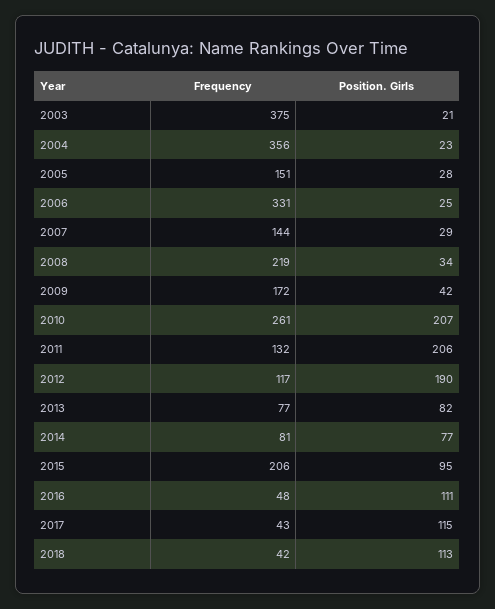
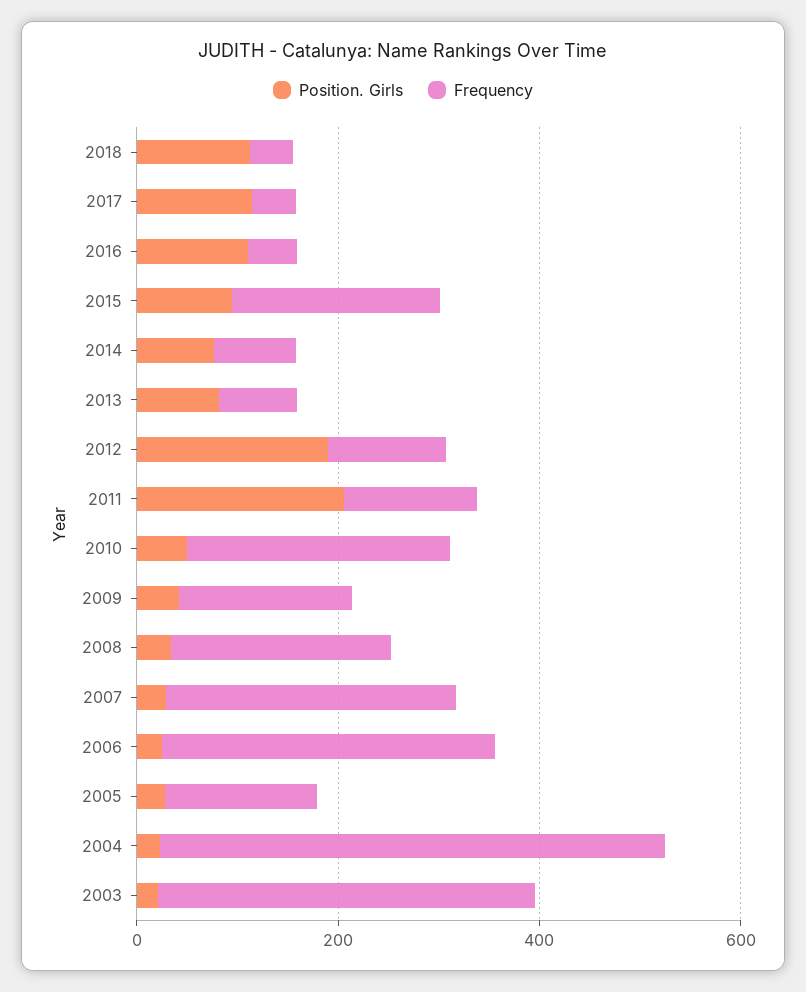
  {
    "Frequency": {
      "2003": 375,
-     "2004": 356,
+     "2004": 500,
      "2005": 151,
      "2006": 331,
-     "2007": 144,
+     "2007": 300,
      "2008": 219,
      "2009": 172,
      "2010": 261,
      "2011": 132,
      "2012": 117,
      "2013": 77,
      "2014": 81,
      "2015": 206,
      "2016": 48,
      "2017": 43,
      "2018": 42
    },
    "Position. Girls": {
      "2003": 21,
      "2004": 23,
      "2005": 28,
      "2006": 25,
      "2007": 29,
      "2008": 34,
      "2009": 42,
-     "2010": 207,
+     "2010": 50,
      "2011": 206,
      "2012": 190,
      "2013": 82,
      "2014": 77,
      "2015": 95,
      "2016": 111,
      "2017": 115,
      "2018": 113
    }
  }

